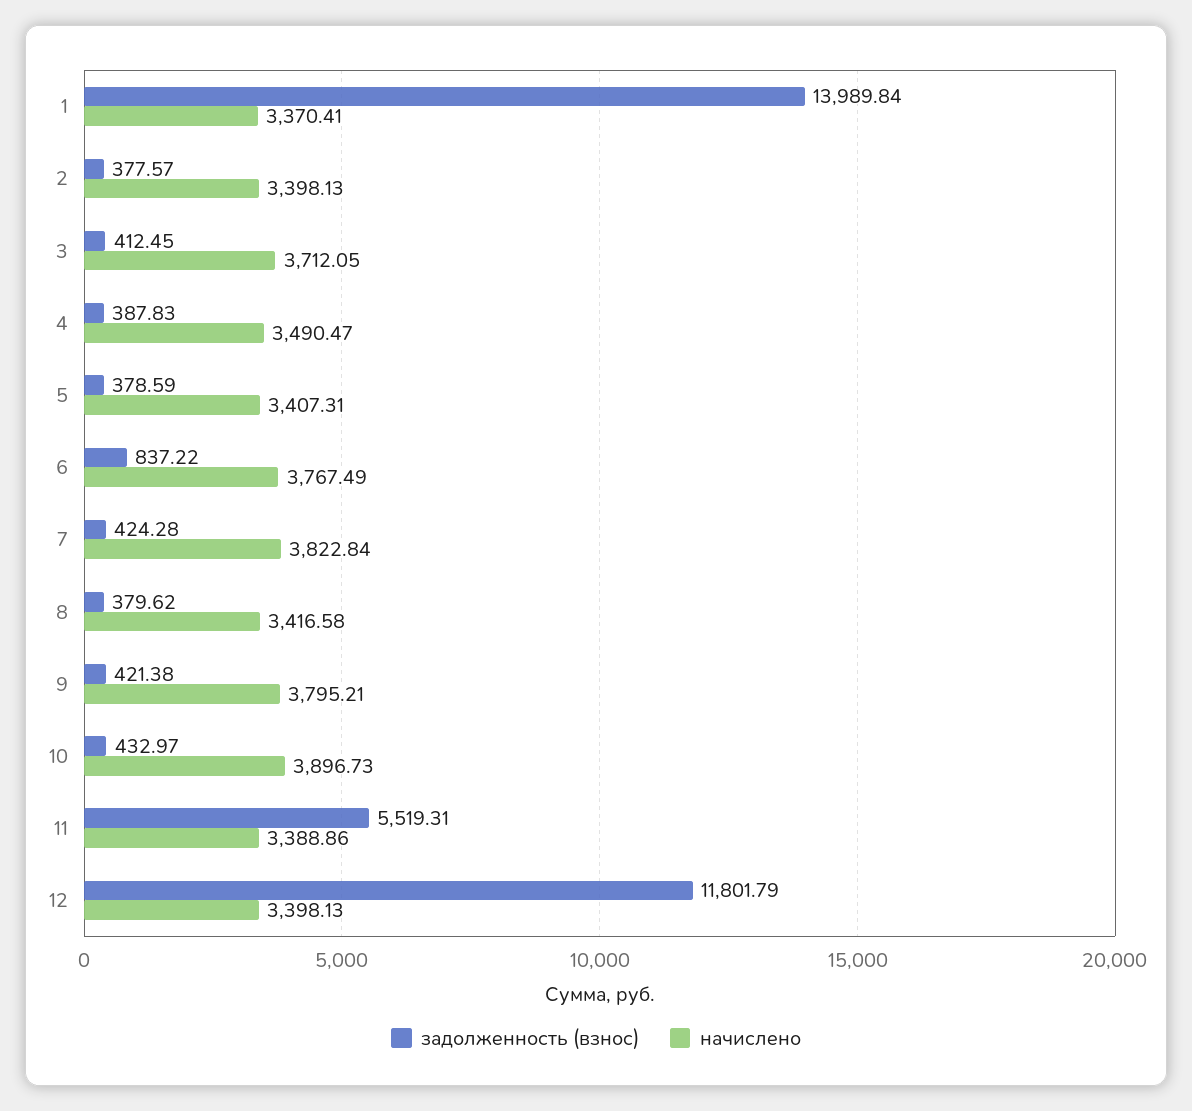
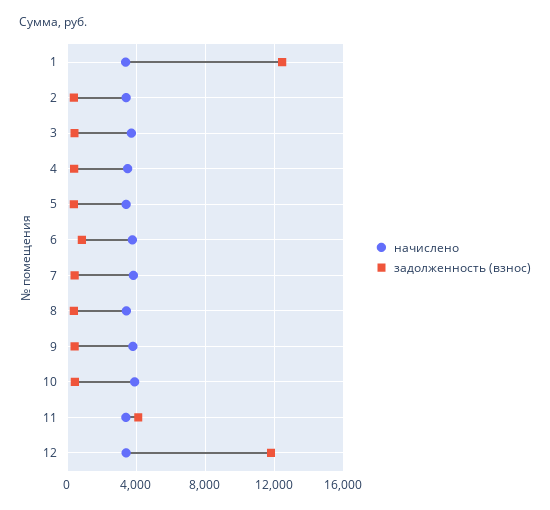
  {
    "задолженность (взнос)": {
-     "1": 13989.84,
+     "1": 12500,
      "2": 377.57,
      "3": 412.45,
      "4": 387.83,
      "5": 378.59,
      "6": 837.22,
      "7": 424.28,
      "8": 379.62,
      "9": 421.38,
      "10": 432.97,
-     "11": 5519.31,
+     "11": 4000,
      "12": 11801.79
    },
    "начислено": {
      "1": 3370.41,
      "2": 3398.13,
      "3": 3712.05,
      "4": 3490.47,
      "5": 3407.31,
      "6": 3767.49,
      "7": 3822.84,
      "8": 3416.58,
      "9": 3795.21,
      "10": 3896.73,
      "11": 3388.86,
      "12": 3398.13
    }
  }

